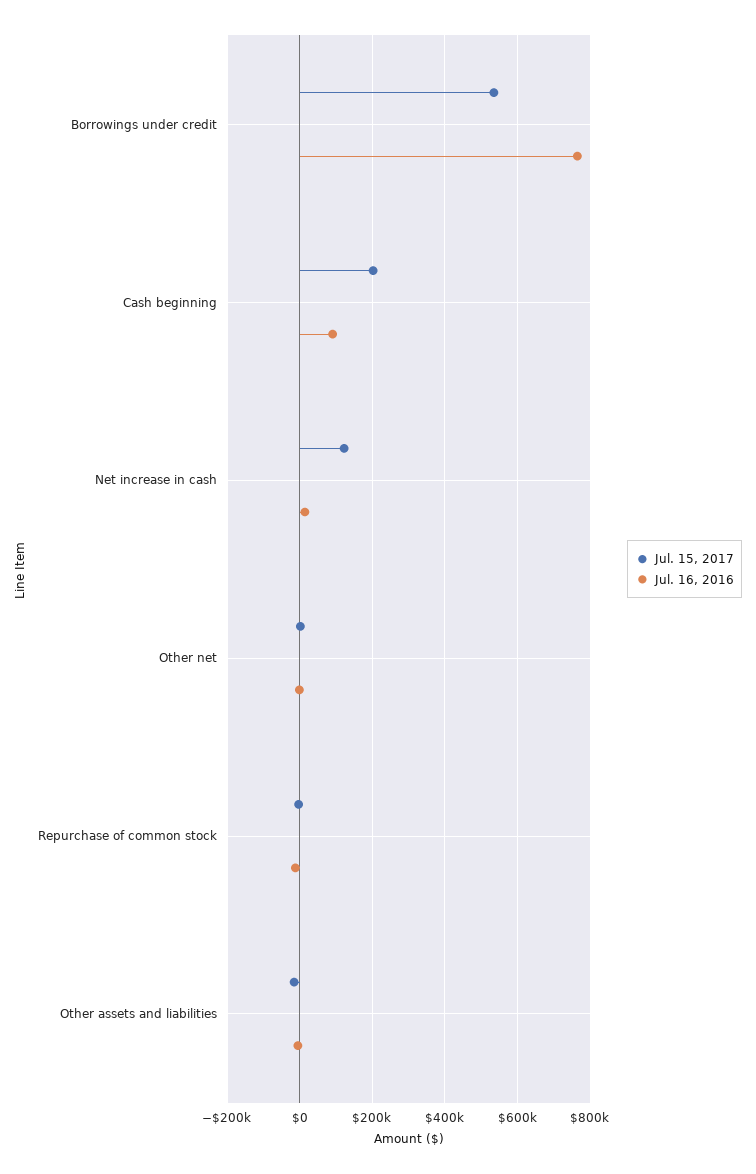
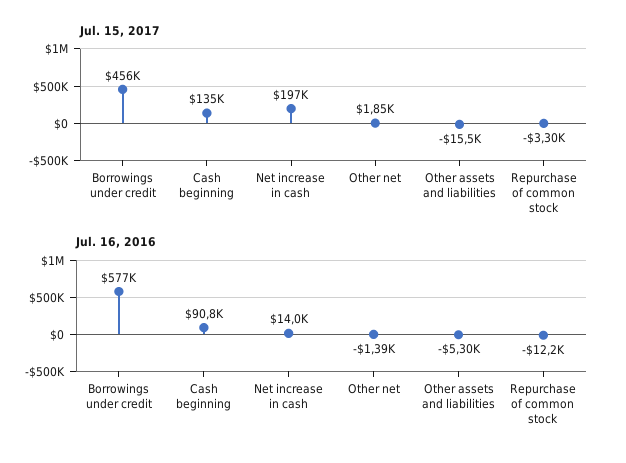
  {
    "Jul. 15, 2017": {
-     "Borrowings under credit": 540000,
+     "Borrowings under credit": 456000,
-     "Cash beginning": 200000,
+     "Cash beginning": 135000,
-     "Net increase in cash": 120000,
+     "Net increase in cash": 197000,
      "Other net": 1850,
      "Repurchase of common stock": -3300,
      "Other assets and liabilities": -15500
    },
    "Jul. 16, 2016": {
-     "Borrowings under credit": 760000,
+     "Borrowings under credit": 577000,
      "Cash beginning": 90800,
      "Net increase in cash": 14000,
      "Other net": -1390,
      "Repurchase of common stock": -12200,
      "Other assets and liabilities": -5300
    }
  }

